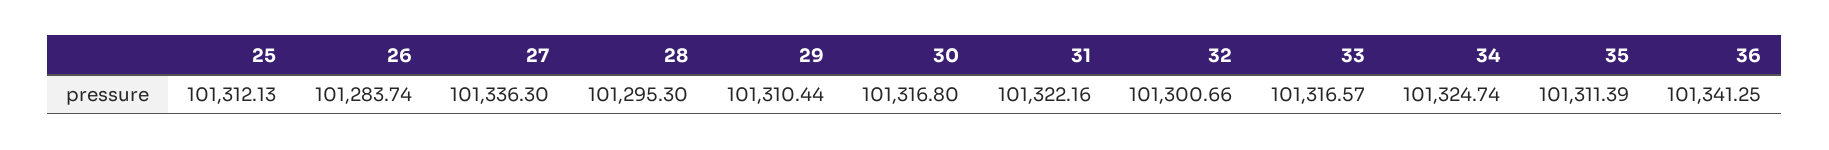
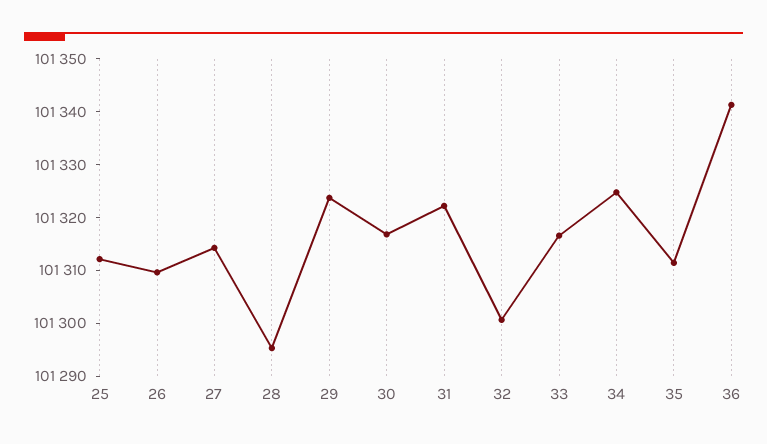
  {
    "25": 101312.13,
-   "26": 101283.74,
+   "26": 101310,
-   "27": 101336.3,
+   "27": 101314,
    "28": 101295.3,
-   "29": 101310.44,
+   "29": 101324,
    "30": 101316.8,
    "31": 101322.16,
    "32": 101300.66,
    "33": 101316.57,
    "34": 101324.74,
    "35": 101311.39,
    "36": 101341.25
  }

